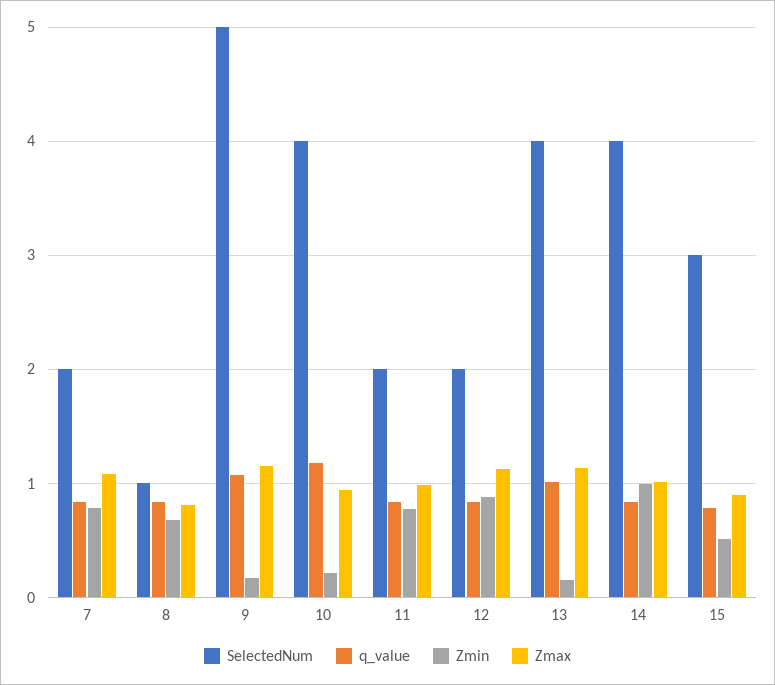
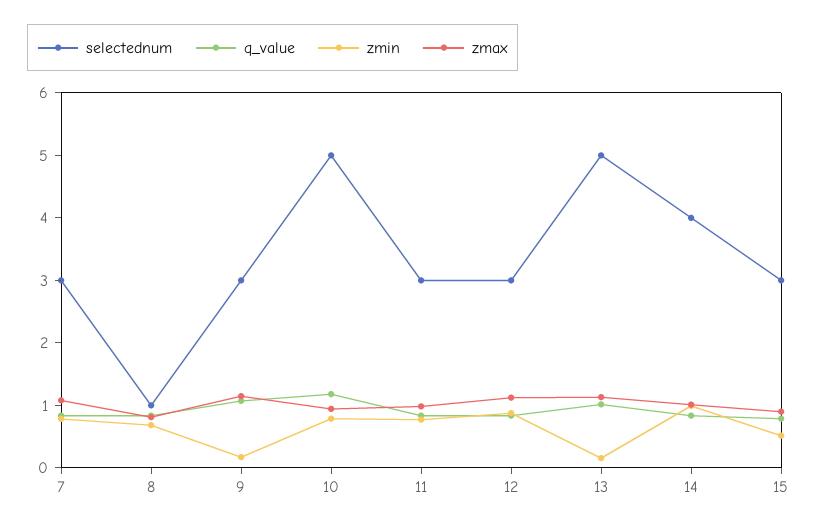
  {
    "SelectedNum": {
-     "7": 2,
+     "7": 3,
      "8": 1,
-     "9": 5,
+     "9": 3,
-     "10": 4,
+     "10": 5,
-     "11": 2,
+     "11": 3,
-     "12": 2,
+     "12": 3,
-     "13": 4,
+     "13": 5,
      "14": 4,
      "15": 3
    },
    "q_value": {
      "7": 0.8,
      "8": 0.8,
      "9": 1.1,
      "10": 1.2,
      "11": 0.8,
      "12": 0.8,
      "13": 1,
      "14": 0.8,
      "15": 0.8
    },
    "Zmin": {
      "7": 0.8,
      "8": 0.7,
      "9": 0.2,
-     "10": 0.2,
+     "10": 0.8,
      "11": 0.8,
      "12": 0.9,
      "13": 0.2,
      "14": 1,
      "15": 0.5
    },
    "Zmax": {
      "7": 1.1,
      "8": 0.8,
      "9": 1.1,
      "10": 0.9,
      "11": 1,
      "12": 1.1,
      "13": 1.1,
      "14": 1,
      "15": 0.9
    }
  }

